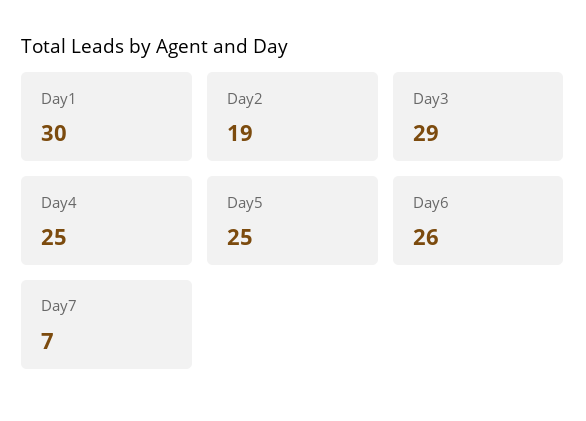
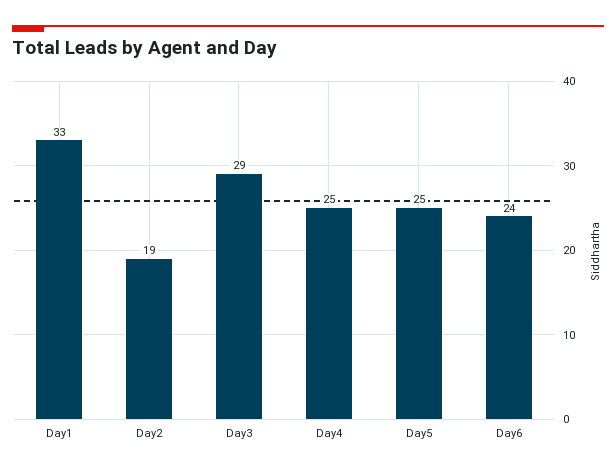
  {
-   "Day1": 30,
+   "Day1": 33,
    "Day2": 19,
    "Day3": 29,
    "Day4": 25,
    "Day5": 25,
-   "Day6": 26,
+   "Day6": 24
-   "Day7": 7
  }

